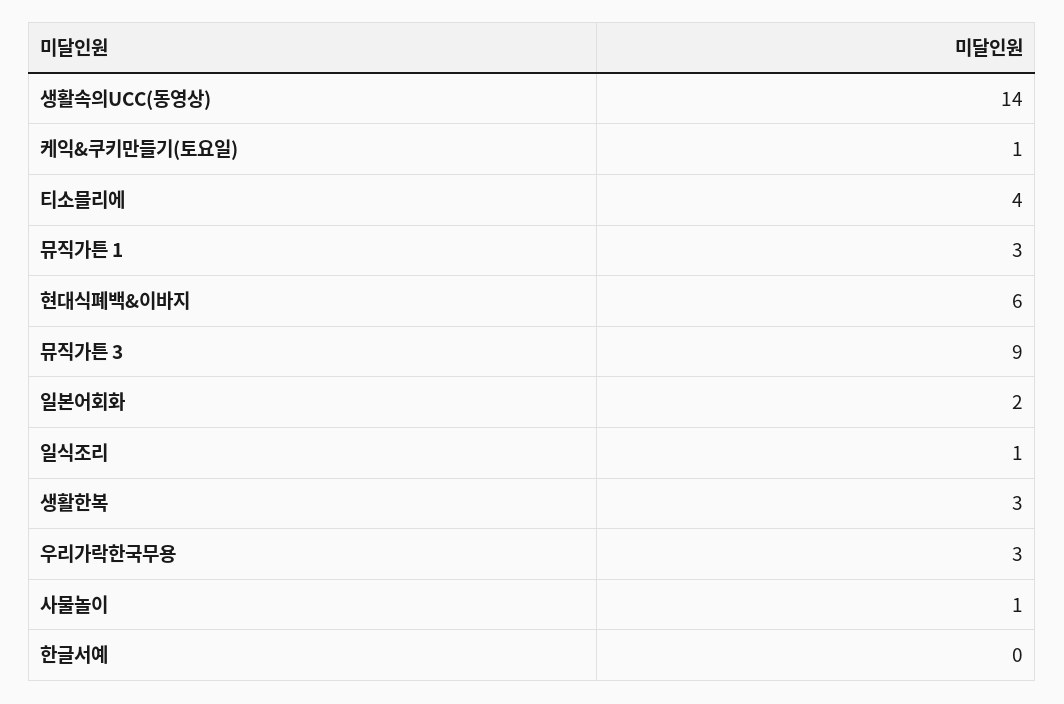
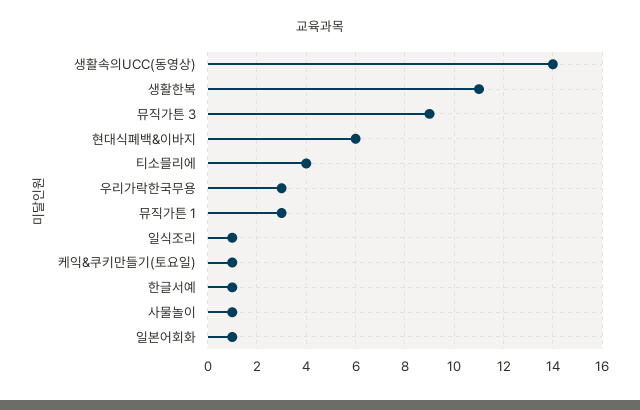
  {
    "생활속의UCC(동영상)": 14,
    "케익&쿠키만들기(토요일)": 1,
    "티소믈리에": 4,
    "뮤직가튼 1": 3,
    "현대식폐백&이바지": 6,
    "뮤직가튼 3": 9,
-   "일본어회화": 2,
+   "일본어회화": 1,
    "일식조리": 1,
-   "생활한복": 3,
+   "생활한복": 11,
    "우리가락한국무용": 3,
    "사물놀이": 1,
-   "한글서예": 0
+   "한글서예": 1
  }

